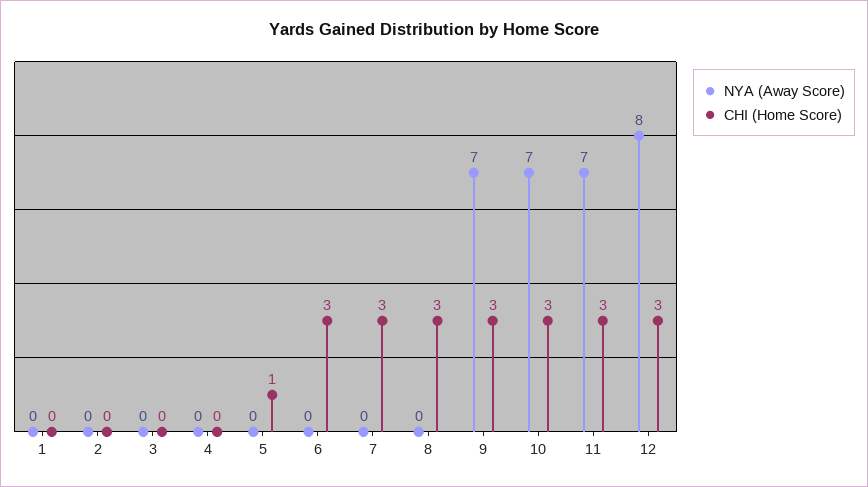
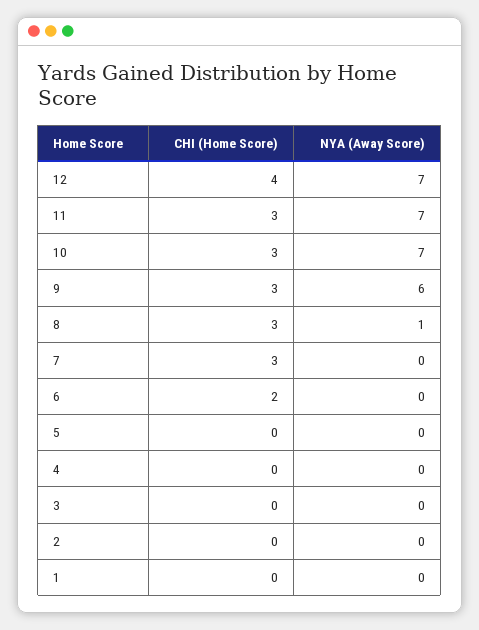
  {
    "NYA (Away Score)": {
      "1": 0,
      "2": 0,
      "3": 0,
      "4": 0,
      "5": 0,
      "6": 0,
      "7": 0,
-     "8": 0,
+     "8": 1,
-     "9": 7,
+     "9": 6,
      "10": 7,
      "11": 7,
-     "12": 8
+     "12": 7
    },
    "CHI (Home Score)": {
      "1": 0,
      "2": 0,
      "3": 0,
      "4": 0,
-     "5": 1,
+     "5": 0,
-     "6": 3,
+     "6": 2,
      "7": 3,
      "8": 3,
      "9": 3,
      "10": 3,
      "11": 3,
-     "12": 3
+     "12": 4
    }
  }

